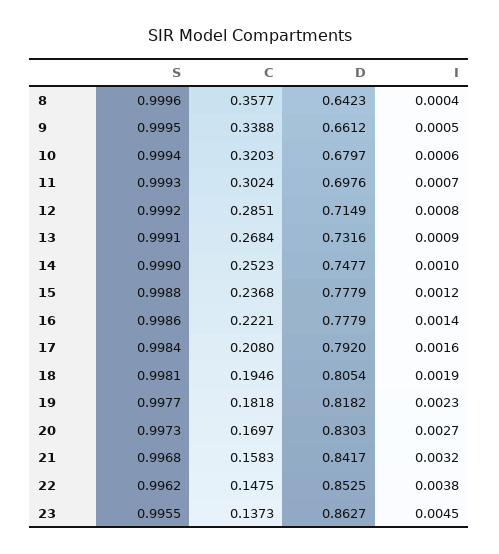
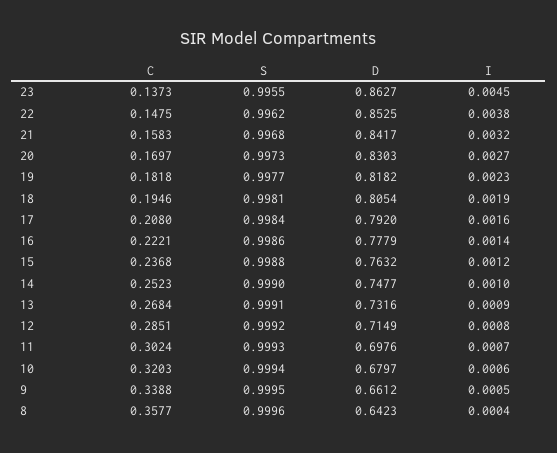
  {
    "S": {
      "8": 0.9996,
      "9": 0.9995,
      "10": 0.9994,
      "11": 0.9993,
      "12": 0.9992,
      "13": 0.9991,
      "14": 0.999,
      "15": 0.9988,
      "16": 0.9986,
      "17": 0.9984,
      "18": 0.9981,
      "19": 0.9977,
      "20": 0.9973,
      "21": 0.9968,
      "22": 0.9962,
      "23": 0.9955
    },
    "C": {
      "8": 0.3577,
      "9": 0.3388,
      "10": 0.3203,
      "11": 0.3024,
      "12": 0.2851,
      "13": 0.2684,
      "14": 0.2523,
      "15": 0.2368,
      "16": 0.2221,
      "17": 0.208,
      "18": 0.1946,
      "19": 0.1818,
      "20": 0.1697,
      "21": 0.1583,
      "22": 0.1475,
      "23": 0.1373
    },
    "D": {
      "8": 0.6423,
      "9": 0.6612,
      "10": 0.6797,
      "11": 0.6976,
      "12": 0.7149,
      "13": 0.7316,
      "14": 0.7477,
-     "15": 0.7779,
+     "15": 0.7632,
      "16": 0.7779,
      "17": 0.792,
      "18": 0.8054,
      "19": 0.8182,
      "20": 0.8303,
      "21": 0.8417,
      "22": 0.8525,
      "23": 0.8627
    },
    "I": {
      "8": 0.0004,
      "9": 0.0005,
      "10": 0.0006,
      "11": 0.0007,
      "12": 0.0008,
      "13": 0.0009,
      "14": 0.001,
      "15": 0.0012,
      "16": 0.0014,
      "17": 0.0016,
      "18": 0.0019,
      "19": 0.0023,
      "20": 0.0027,
      "21": 0.0032,
      "22": 0.0038,
      "23": 0.0045
    }
  }

